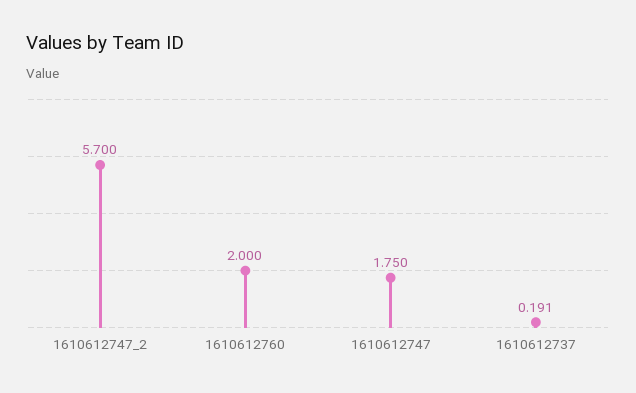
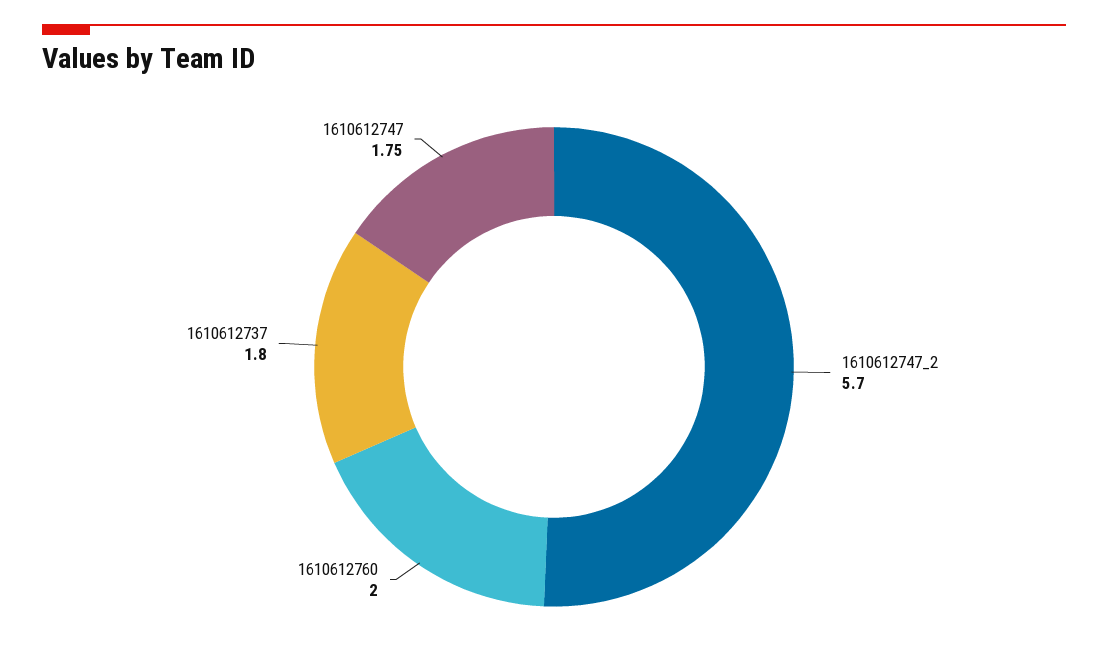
  {
    "1610612747_2": 5.7,
    "1610612760": 2,
    "1610612747": 1.75,
-   "1610612737": 0.191
+   "1610612737": 1.8
  }

